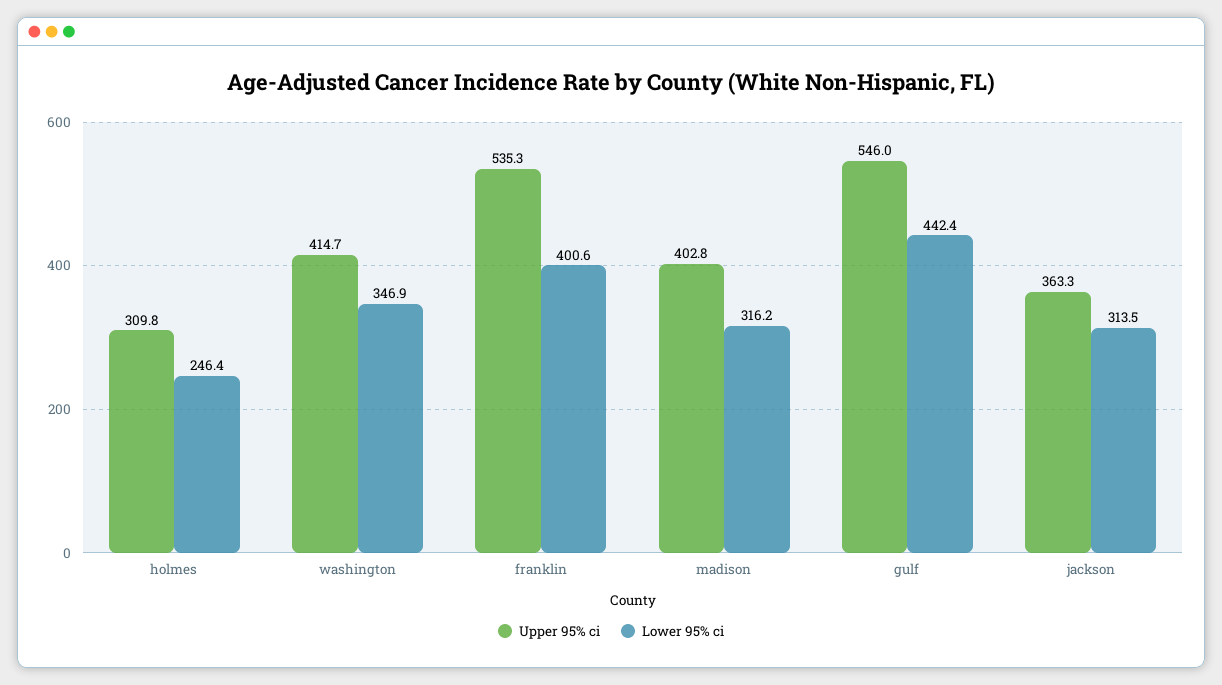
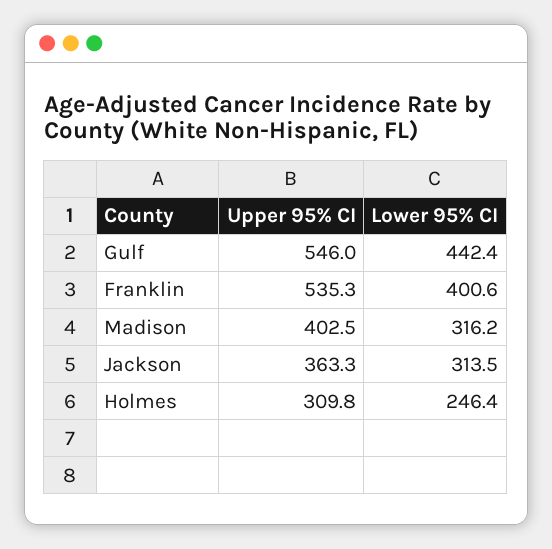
  {
    "Upper 95% ci": {
      "holmes": 309.8,
-     "washington": 414.7,
      "franklin": 535.3,
-     "madison": 402.8,
+     "madison": 402.5,
      "gulf": 546,
      "jackson": 363.3
    },
    "Lower 95% ci": {
      "holmes": 246.4,
-     "washington": 346.9,
      "franklin": 400.6,
      "madison": 316.2,
      "gulf": 442.4,
      "jackson": 313.5
    }
  }

